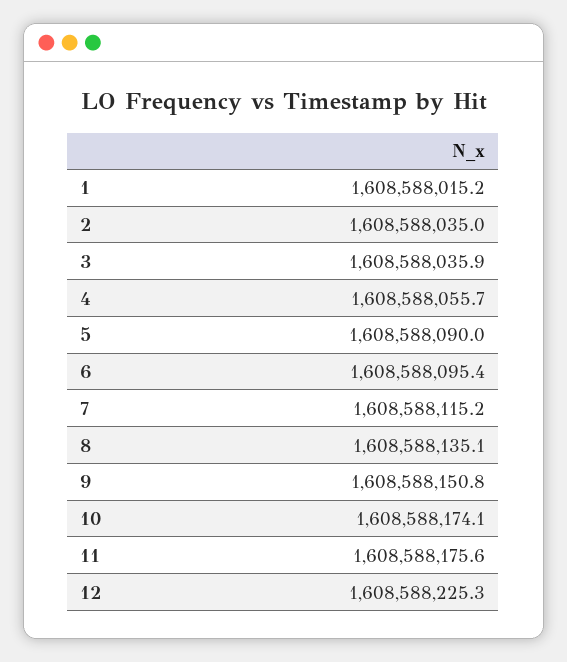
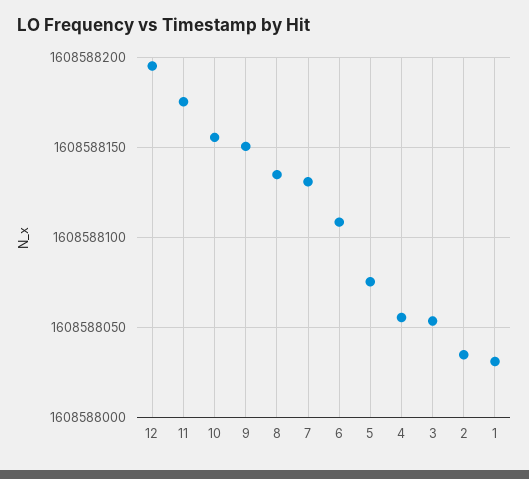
  {
-   "1": 1608588015.2,
+   "1": 1608588030,
    "2": 1608588035,
-   "3": 1608588035.9,
+   "3": 1608588055,
    "4": 1608588055.7,
-   "5": 1608588090,
+   "5": 1608588075,
-   "6": 1608588095.4,
+   "6": 1608588110,
-   "7": 1608588115.2,
+   "7": 1608588130,
    "8": 1608588135.1,
    "9": 1608588150.8,
-   "10": 1608588174.1,
+   "10": 1608588155,
    "11": 1608588175.6,
-   "12": 1608588225.3
+   "12": 1608588195
  }

